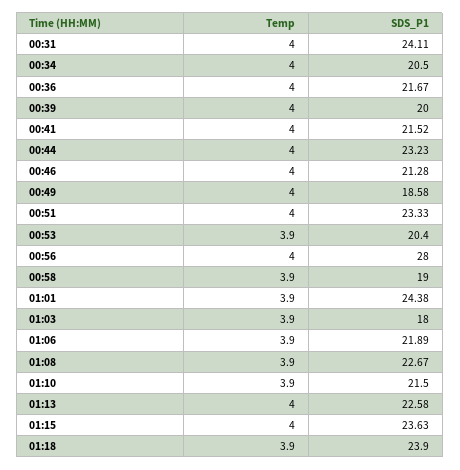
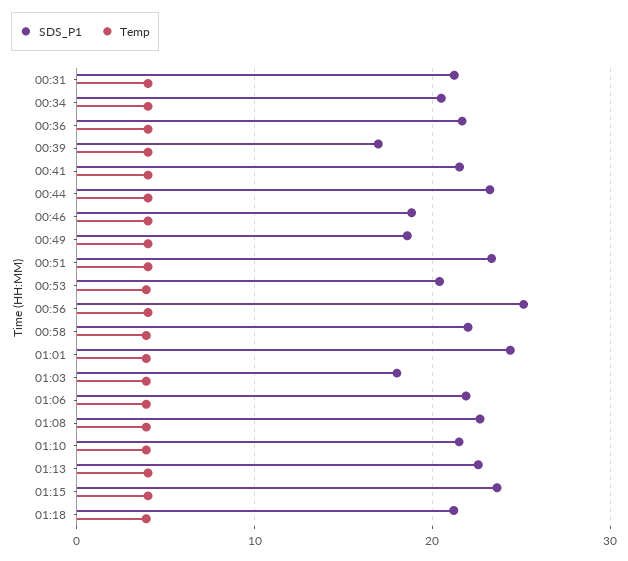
  {
    "Temp": {
      "00:31": 4,
      "00:34": 4,
      "00:36": 4,
      "00:39": 4,
      "00:41": 4,
      "00:44": 4,
      "00:46": 4,
      "00:49": 4,
      "00:51": 4,
      "00:53": 3.9,
      "00:56": 4,
      "00:58": 3.9,
      "01:01": 3.9,
      "01:03": 3.9,
      "01:06": 3.9,
      "01:08": 3.9,
      "01:10": 3.9,
      "01:13": 4,
      "01:15": 4,
      "01:18": 3.9
    },
    "SDS_P1": {
-     "00:31": 24.11,
+     "00:31": 21,
      "00:34": 20.5,
      "00:36": 21.67,
-     "00:39": 20,
+     "00:39": 17,
      "00:41": 21.52,
      "00:44": 23.23,
-     "00:46": 21.28,
+     "00:46": 19,
      "00:49": 18.58,
      "00:51": 23.33,
      "00:53": 20.4,
-     "00:56": 28,
+     "00:56": 25,
-     "00:58": 19,
+     "00:58": 22,
      "01:01": 24.38,
      "01:03": 18,
      "01:06": 21.89,
      "01:08": 22.67,
      "01:10": 21.5,
      "01:13": 22.58,
      "01:15": 23.63,
-     "01:18": 23.9
+     "01:18": 21
    }
  }

